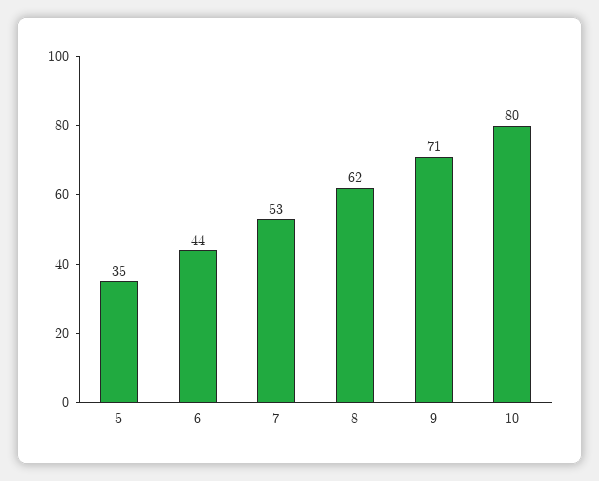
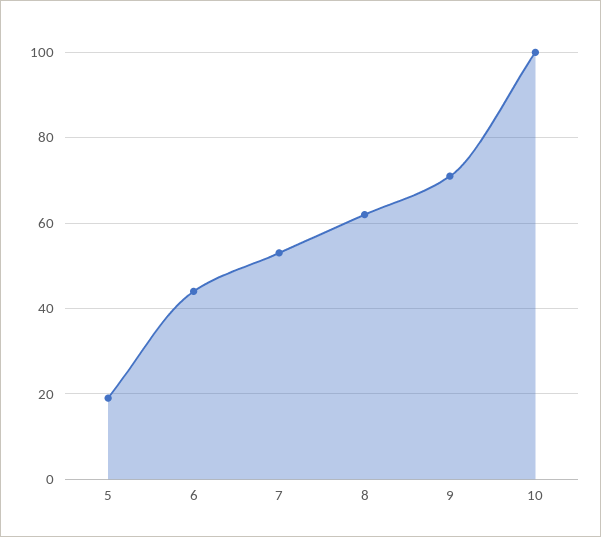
  {
-   "5": 35,
+   "5": 20,
    "6": 44,
    "7": 53,
    "8": 62,
    "9": 71,
-   "10": 80
+   "10": 100
  }

